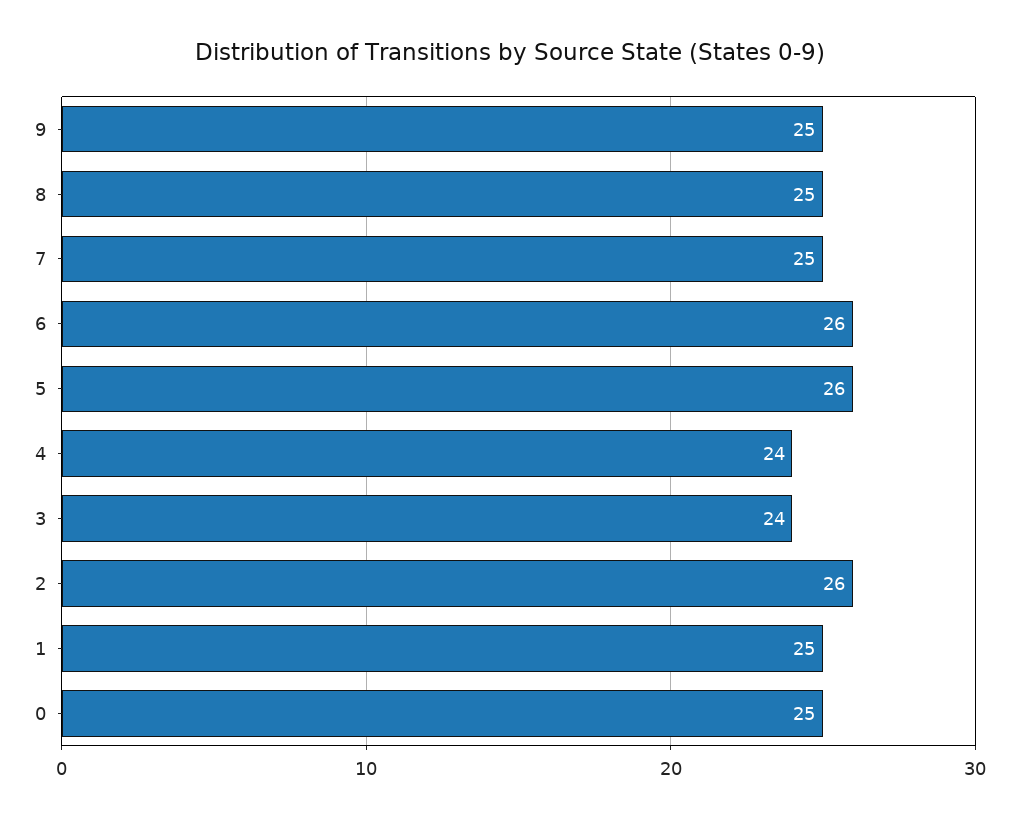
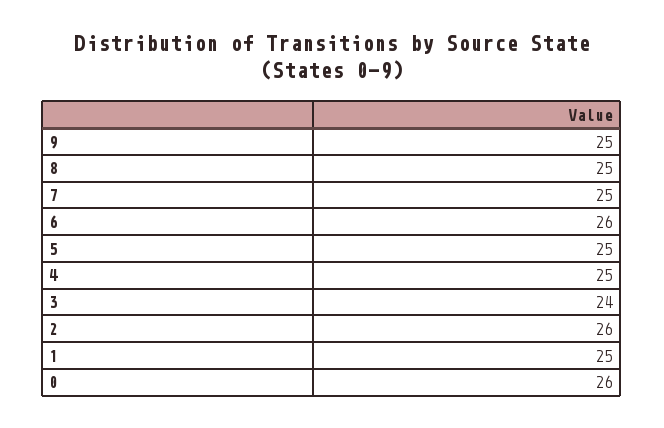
  {
    "9": 25,
    "8": 25,
    "7": 25,
    "6": 26,
-   "5": 26,
+   "5": 25,
-   "4": 24,
+   "4": 25,
    "3": 24,
    "2": 26,
    "1": 25,
-   "0": 25
+   "0": 26
  }

